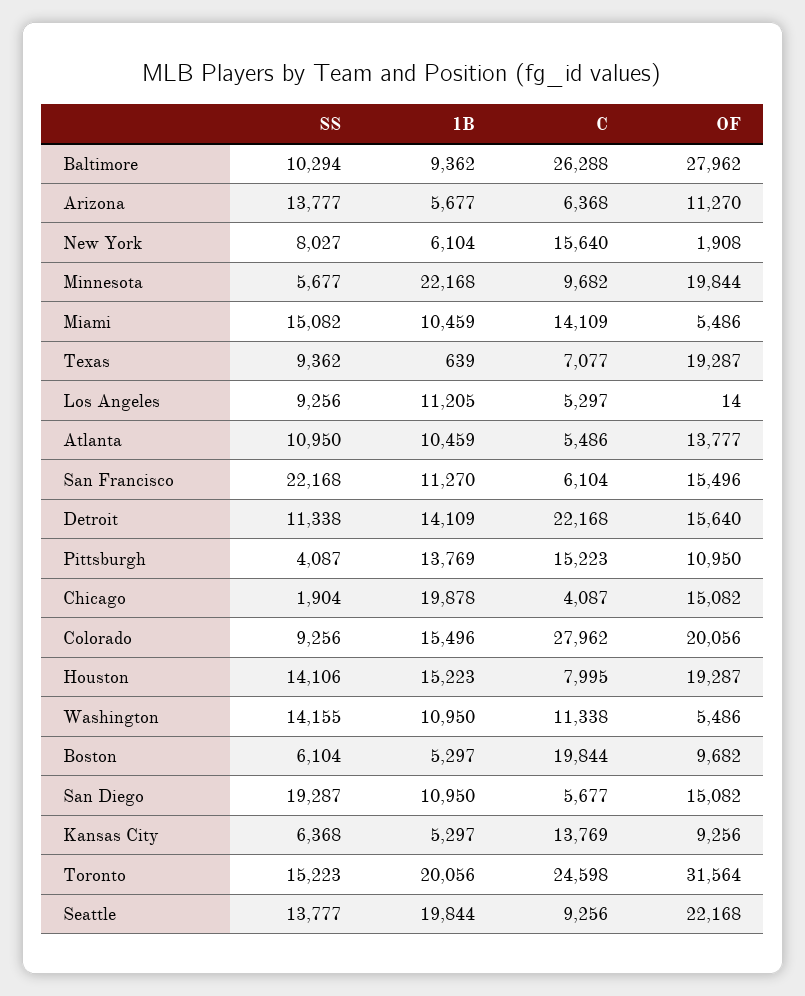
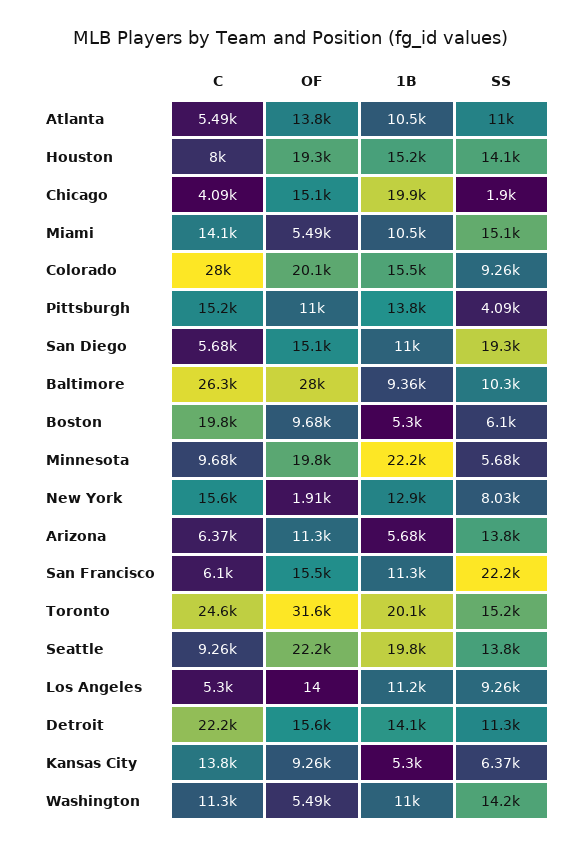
  {
    "SS": {
      "Baltimore": 10294,
      "Arizona": 13777,
      "New York": 8027,
      "Minnesota": 5677,
      "Miami": 15082,
-     "Texas": 9362,
      "Los Angeles": 9256,
      "Atlanta": 10950,
      "San Francisco": 22168,
      "Detroit": 11338,
      "Pittsburgh": 4087,
      "Chicago": 1904,
      "Colorado": 9256,
      "Houston": 14106,
      "Washington": 14155,
      "Boston": 6104,
      "San Diego": 19287,
      "Kansas City": 6368,
      "Toronto": 15223,
      "Seattle": 13777
    },
    "1B": {
      "Baltimore": 9362,
      "Arizona": 5677,
-     "New York": 6104,
+     "New York": 12900,
      "Minnesota": 22168,
      "Miami": 10459,
-     "Texas": 639,
      "Los Angeles": 11205,
      "Atlanta": 10459,
      "San Francisco": 11270,
      "Detroit": 14109,
      "Pittsburgh": 13769,
      "Chicago": 19878,
      "Colorado": 15496,
      "Houston": 15223,
      "Washington": 10950,
      "Boston": 5297,
      "San Diego": 10950,
      "Kansas City": 5297,
      "Toronto": 20056,
      "Seattle": 19844
    },
    "C": {
      "Baltimore": 26288,
      "Arizona": 6368,
      "New York": 15640,
      "Minnesota": 9682,
      "Miami": 14109,
-     "Texas": 7077,
      "Los Angeles": 5297,
      "Atlanta": 5486,
      "San Francisco": 6104,
      "Detroit": 22168,
      "Pittsburgh": 15223,
      "Chicago": 4087,
      "Colorado": 27962,
      "Houston": 7995,
      "Washington": 11338,
      "Boston": 19844,
      "San Diego": 5677,
      "Kansas City": 13769,
      "Toronto": 24598,
      "Seattle": 9256
    },
    "OF": {
      "Baltimore": 27962,
      "Arizona": 11270,
      "New York": 1908,
      "Minnesota": 19844,
      "Miami": 5486,
-     "Texas": 19287,
      "Los Angeles": 14,
      "Atlanta": 13777,
      "San Francisco": 15496,
      "Detroit": 15640,
      "Pittsburgh": 10950,
      "Chicago": 15082,
      "Colorado": 20056,
      "Houston": 19287,
      "Washington": 5486,
      "Boston": 9682,
      "San Diego": 15082,
      "Kansas City": 9256,
      "Toronto": 31564,
      "Seattle": 22168
    }
  }

